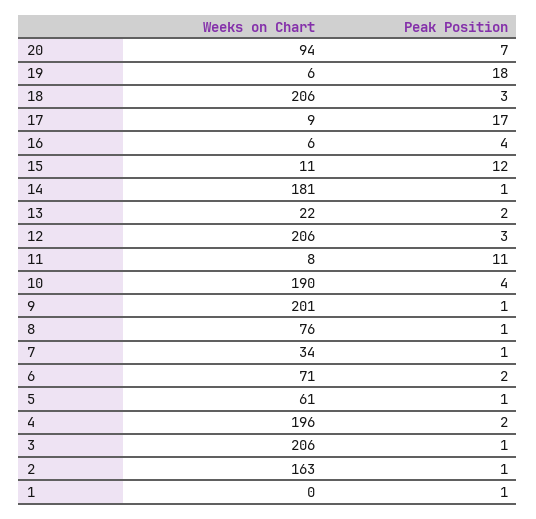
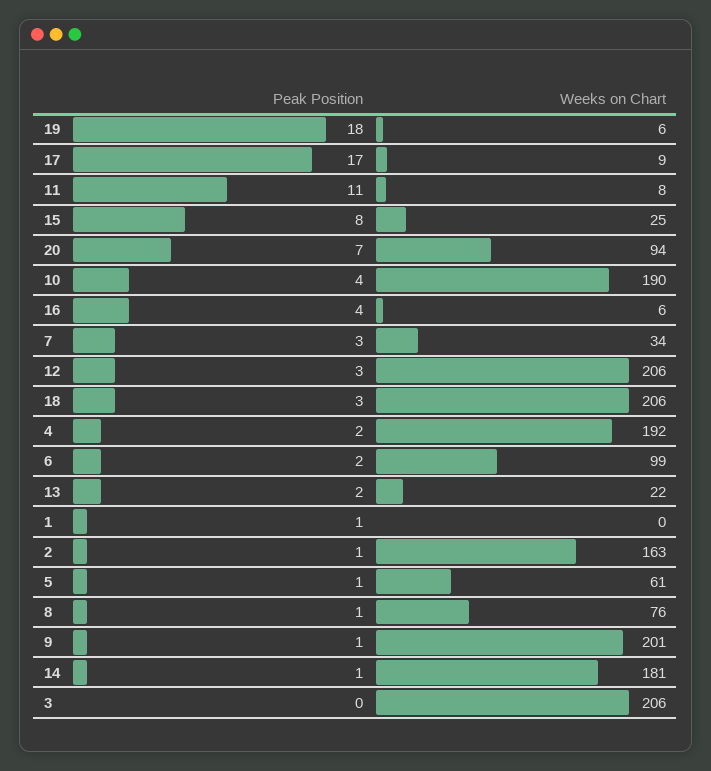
  {
    "Weeks on Chart": {
      "20": 94,
      "19": 6,
      "18": 206,
      "17": 9,
      "16": 6,
-     "15": 11,
+     "15": 25,
      "14": 181,
      "13": 22,
      "12": 206,
      "11": 8,
      "10": 190,
      "9": 201,
      "8": 76,
      "7": 34,
-     "6": 71,
+     "6": 99,
      "5": 61,
-     "4": 196,
+     "4": 192,
      "3": 206,
      "2": 163,
      "1": 0
    },
    "Peak Position": {
      "20": 7,
      "19": 18,
      "18": 3,
      "17": 17,
      "16": 4,
-     "15": 12,
+     "15": 8,
      "14": 1,
      "13": 2,
      "12": 3,
      "11": 11,
      "10": 4,
      "9": 1,
      "8": 1,
-     "7": 1,
+     "7": 3,
      "6": 2,
      "5": 1,
      "4": 2,
-     "3": 1,
+     "3": 0,
      "2": 1,
      "1": 1
    }
  }

